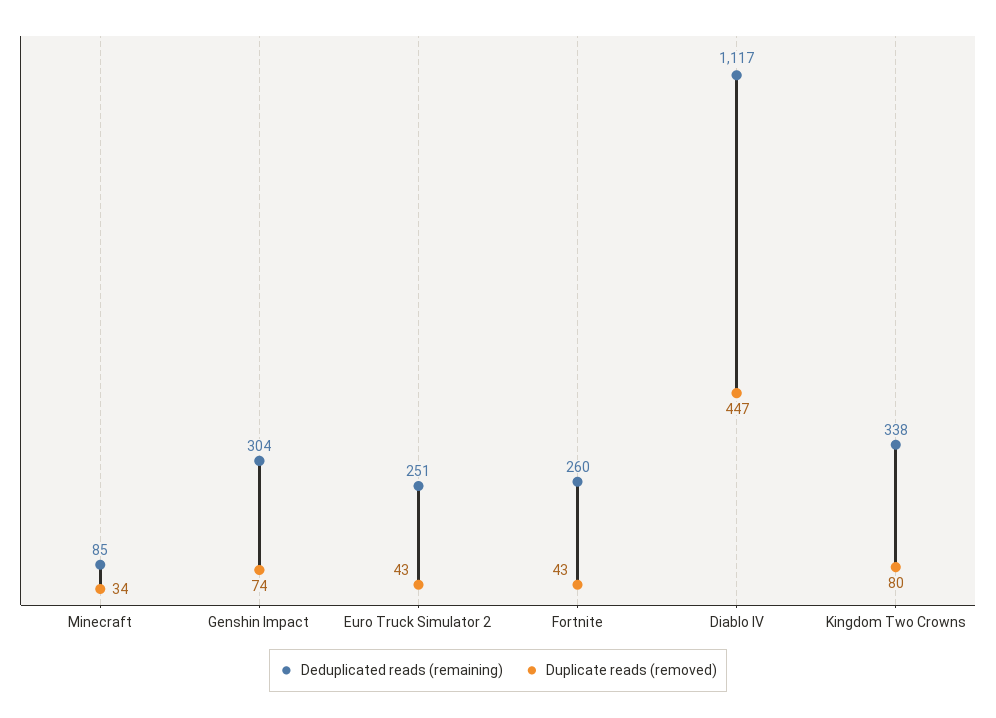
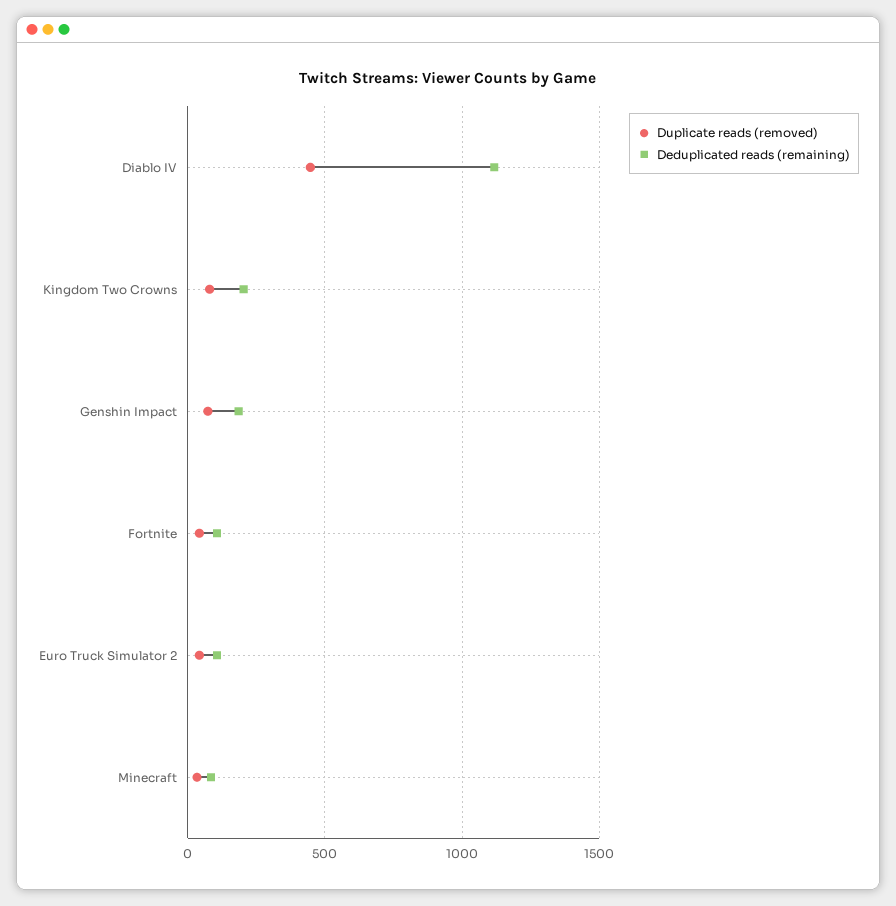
  {
    "Deduplicated reads (remaining)": {
      "Minecraft": 85,
-     "Genshin Impact": 304,
+     "Genshin Impact": 200,
-     "Euro Truck Simulator 2": 251,
+     "Euro Truck Simulator 2": 100,
-     "Fortnite": 260,
+     "Fortnite": 100,
      "Diablo IV": 1117,
-     "Kingdom Two Crowns": 338
+     "Kingdom Two Crowns": 200
    },
    "Duplicate reads (removed)": {
      "Minecraft": 34,
      "Genshin Impact": 74,
      "Euro Truck Simulator 2": 43,
      "Fortnite": 43,
      "Diablo IV": 447,
      "Kingdom Two Crowns": 80
    }
  }

